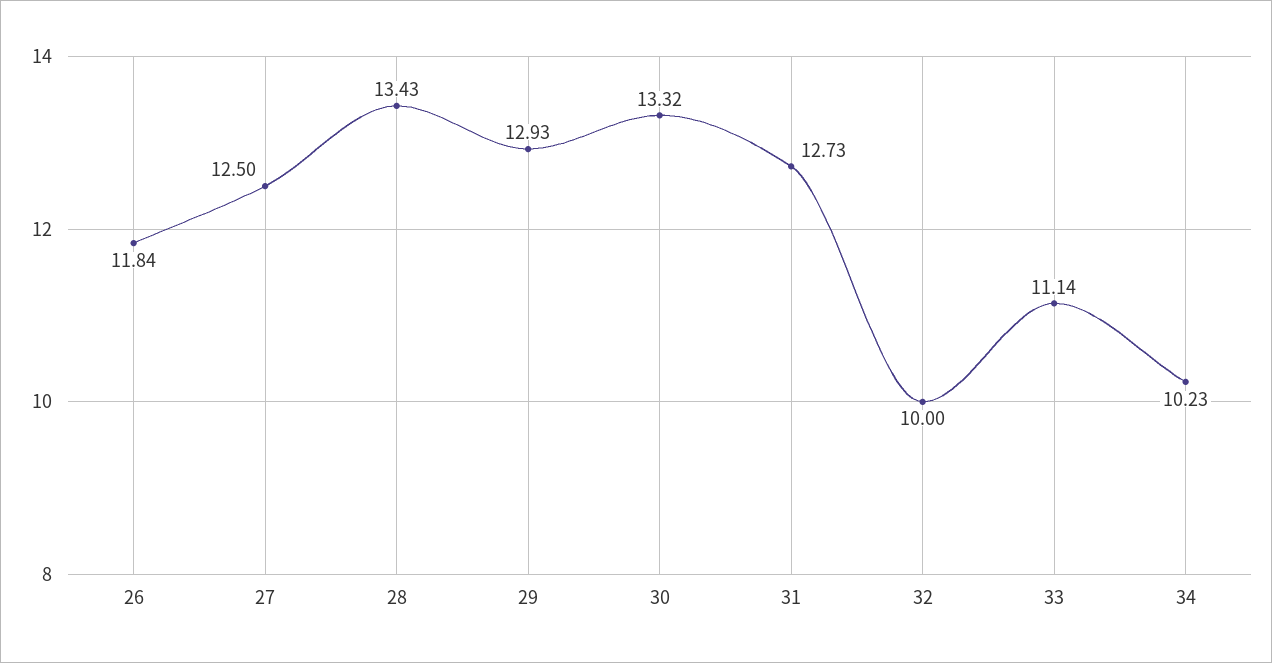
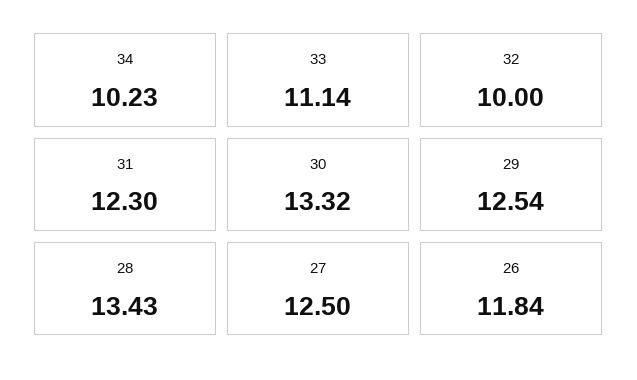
  {
    "26": 11.84,
    "27": 12.5,
    "28": 13.43,
-   "29": 12.93,
+   "29": 12.54,
    "30": 13.32,
-   "31": 12.73,
+   "31": 12.3,
    "32": 10,
    "33": 11.14,
    "34": 10.23
  }

